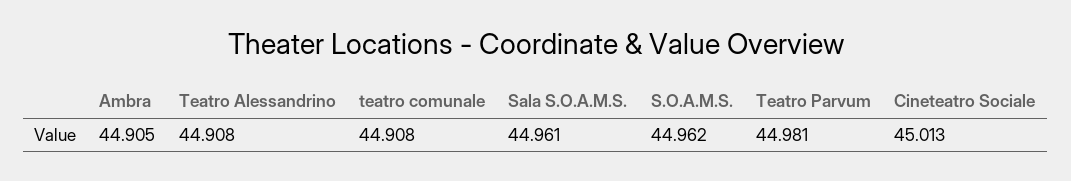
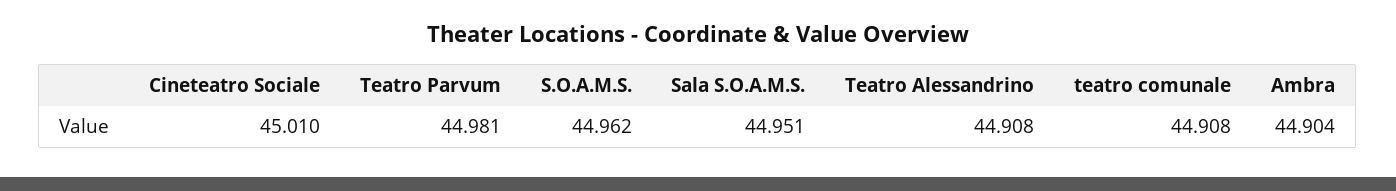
  {
-   "Ambra": 44.905,
+   "Ambra": 44.904,
    "Teatro Alessandrino": 44.908,
    "teatro comunale": 44.908,
-   "Sala S.O.A.M.S.": 44.961,
+   "Sala S.O.A.M.S.": 44.951,
    "S.O.A.M.S.": 44.962,
    "Teatro Parvum": 44.981,
-   "Cineteatro Sociale": 45.013
+   "Cineteatro Sociale": 45.01
  }

